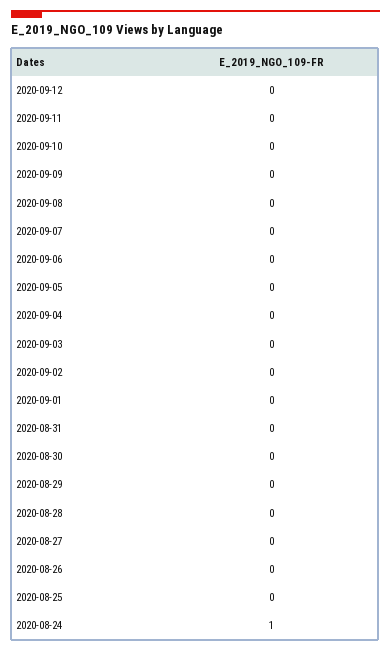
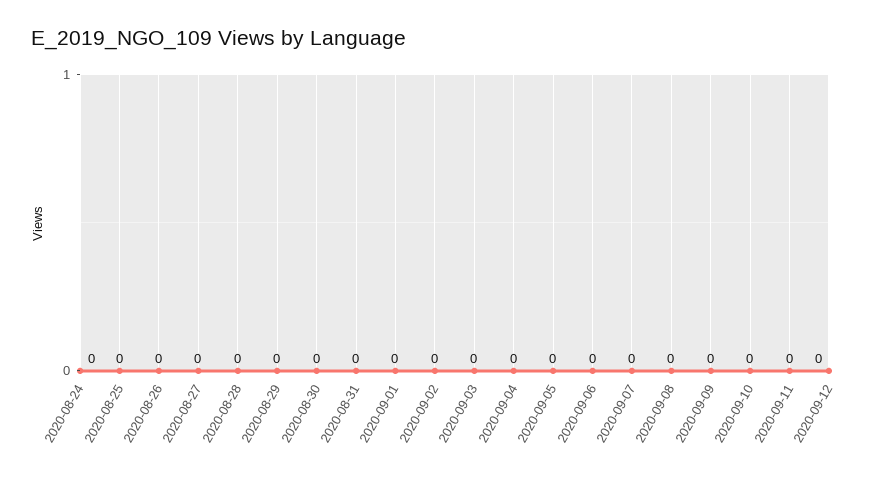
  {
    "2020-09-12": 0,
    "2020-09-11": 0,
    "2020-09-10": 0,
    "2020-09-09": 0,
    "2020-09-08": 0,
    "2020-09-07": 0,
    "2020-09-06": 0,
    "2020-09-05": 0,
    "2020-09-04": 0,
    "2020-09-03": 0,
    "2020-09-02": 0,
    "2020-09-01": 0,
    "2020-08-31": 0,
    "2020-08-30": 0,
    "2020-08-29": 0,
    "2020-08-28": 0,
    "2020-08-27": 0,
    "2020-08-26": 0,
    "2020-08-25": 0,
-   "2020-08-24": 1
+   "2020-08-24": 0
  }

